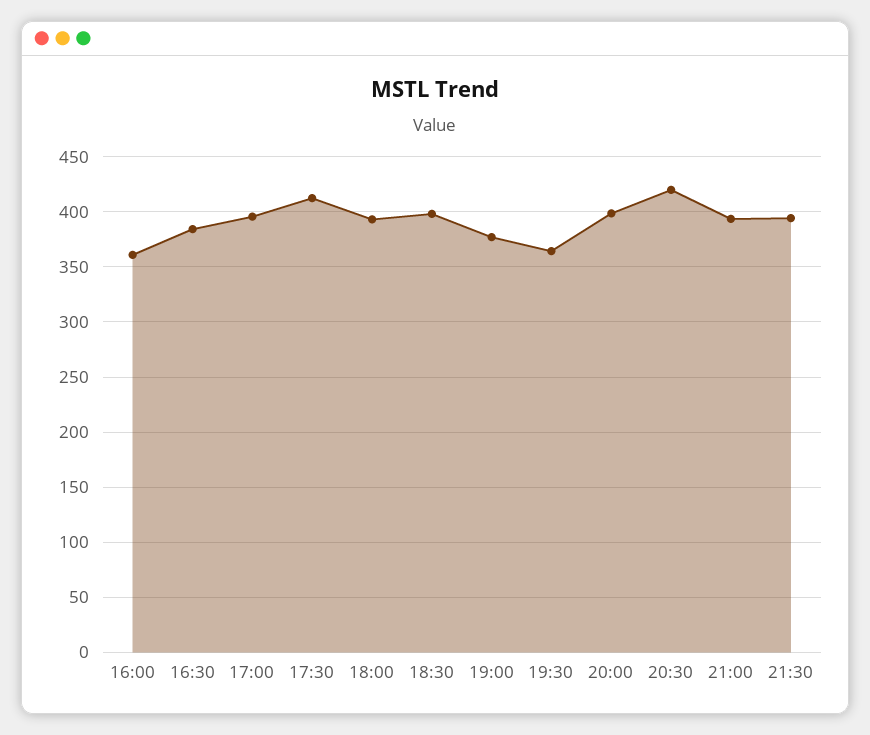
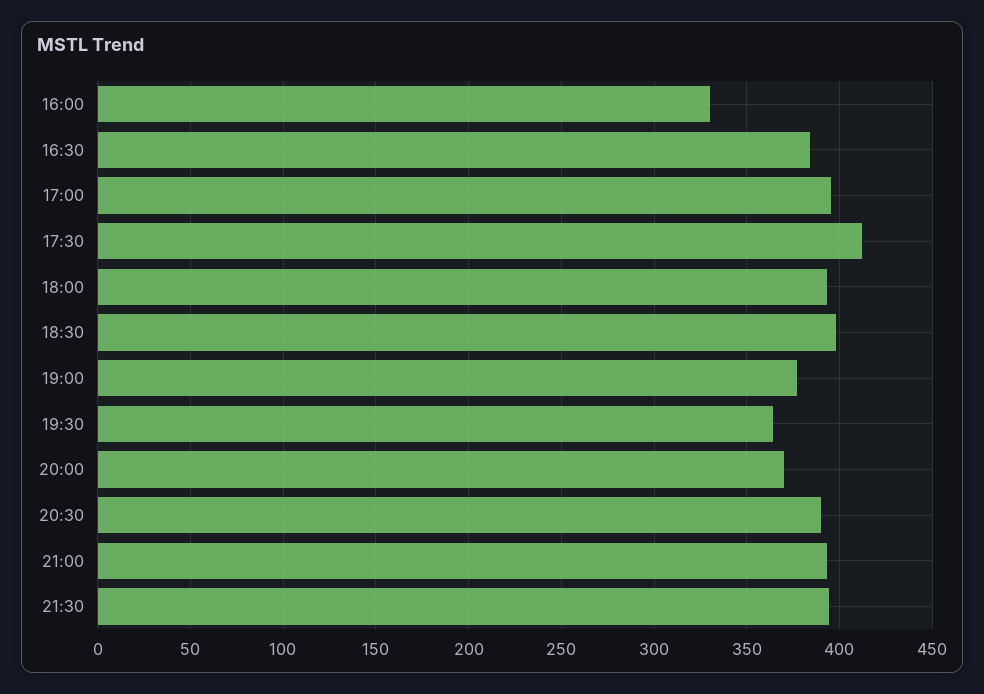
  {
-   "16:00": 360,
+   "16:00": 330,
    "16:30": 385,
    "17:00": 395,
    "17:30": 410,
    "18:00": 395,
    "18:30": 400,
    "19:00": 375,
    "19:30": 365,
-   "20:00": 400,
+   "20:00": 370,
-   "20:30": 420,
+   "20:30": 390,
    "21:00": 395,
    "21:30": 395
  }

